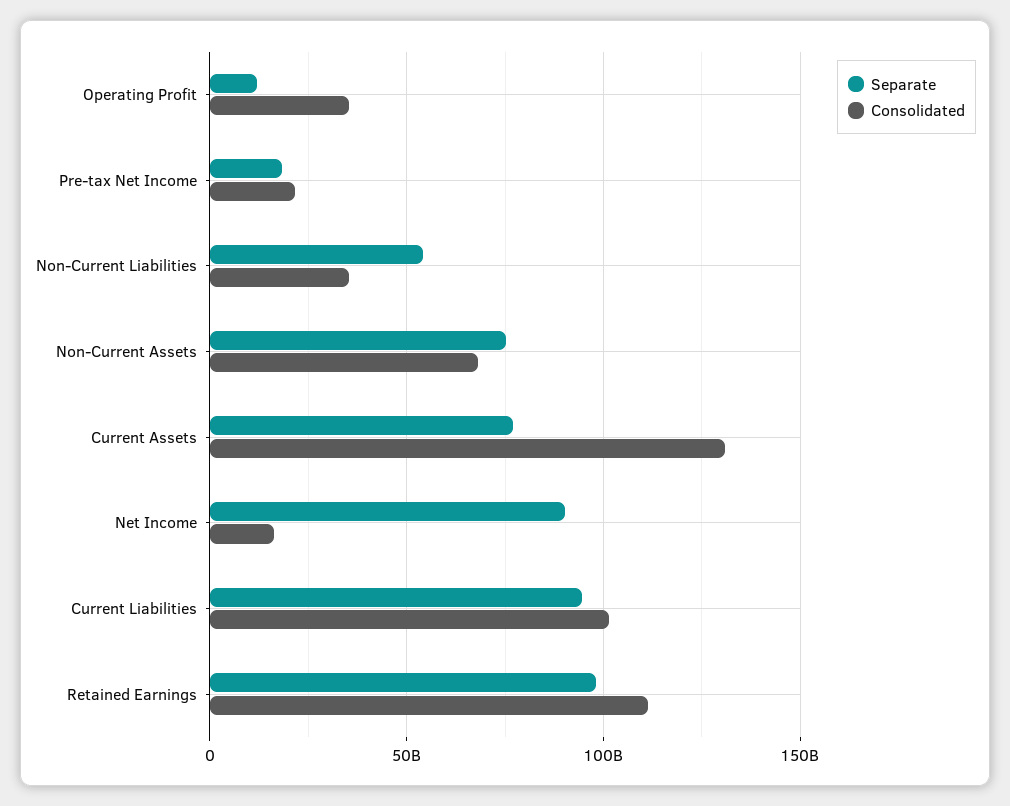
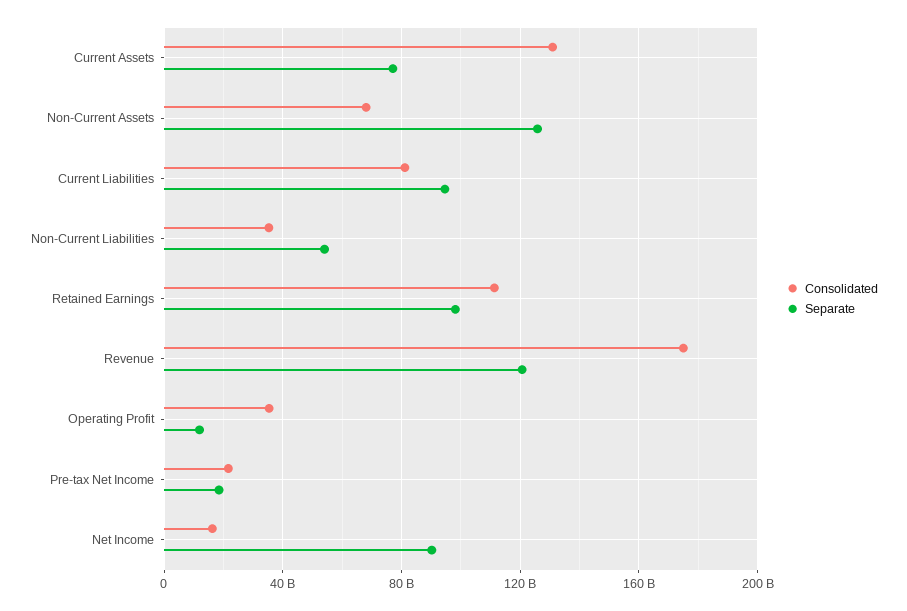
  {
    "Separate": {
      "Operating Profit": 10000000000,
      "Pre-tax Net Income": 20000000000,
      "Non-Current Liabilities": 55000000000,
-     "Non-Current Assets": 75000000000,
+     "Non-Current Assets": 125000000000,
      "Current Assets": 75000000000,
      "Net Income": 90000000000,
      "Current Liabilities": 95000000000,
-     "Retained Earnings": 100000000000
+     "Retained Earnings": 100000000000,
+     "Revenue": 120000000000
    },
    "Consolidated": {
      "Operating Profit": 35000000000,
      "Pre-tax Net Income": 20000000000,
      "Non-Current Liabilities": 35000000000,
      "Non-Current Assets": 70000000000,
      "Current Assets": 130000000000,
      "Net Income": 15000000000,
-     "Current Liabilities": 100000000000,
+     "Current Liabilities": 80000000000,
-     "Retained Earnings": 110000000000
+     "Retained Earnings": 110000000000,
+     "Revenue": 175000000000
    }
  }

